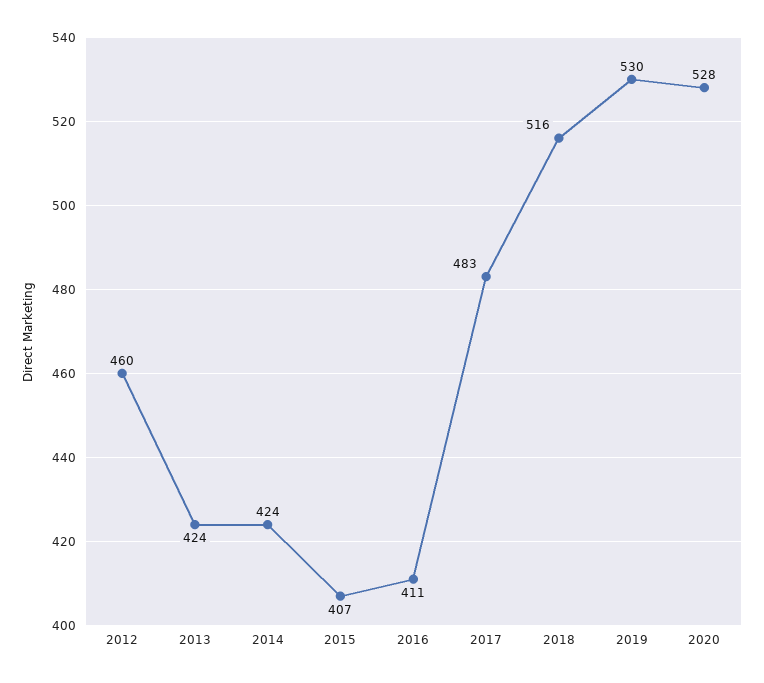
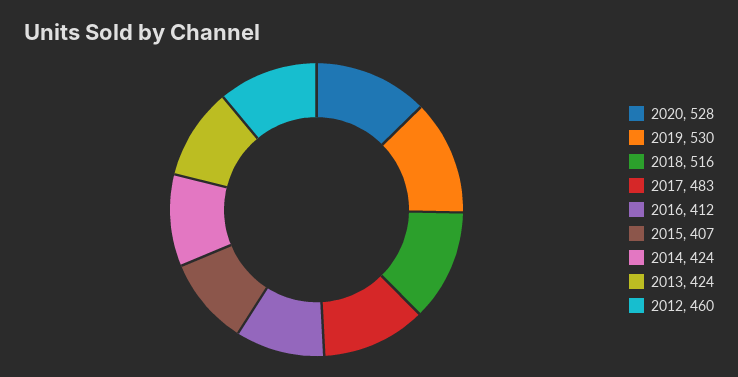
  {
    "2012": 460,
    "2013": 424,
    "2014": 424,
    "2015": 407,
-   "2016": 411,
+   "2016": 412,
    "2017": 483,
    "2018": 516,
    "2019": 530,
    "2020": 528
  }

